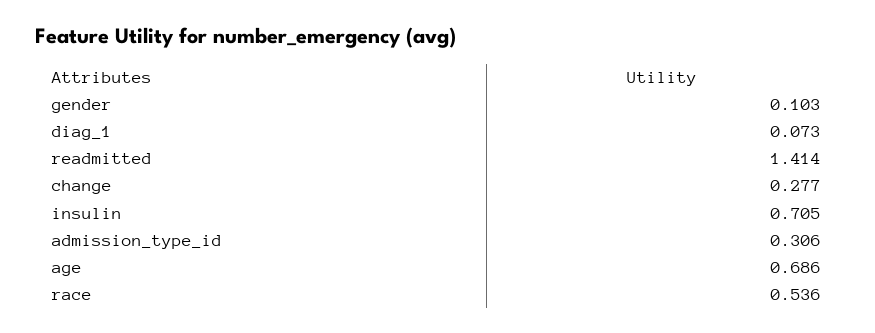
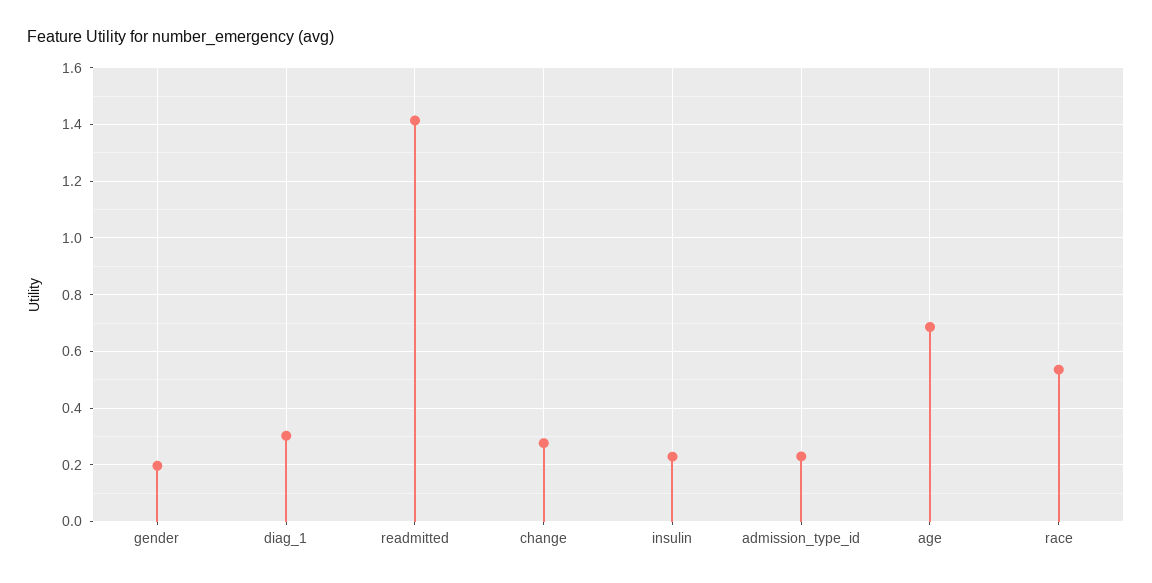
  {
-   "gender": 0.103,
+   "gender": 0.2,
-   "diag_1": 0.073,
+   "diag_1": 0.3,
    "readmitted": 1.414,
    "change": 0.277,
-   "insulin": 0.705,
+   "insulin": 0.225,
-   "admission_type_id": 0.306,
+   "admission_type_id": 0.225,
    "age": 0.686,
    "race": 0.536
  }

